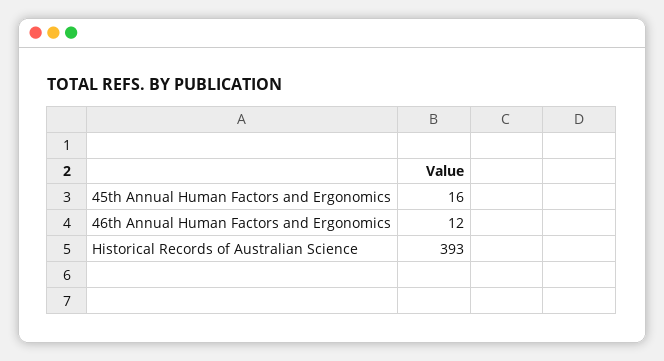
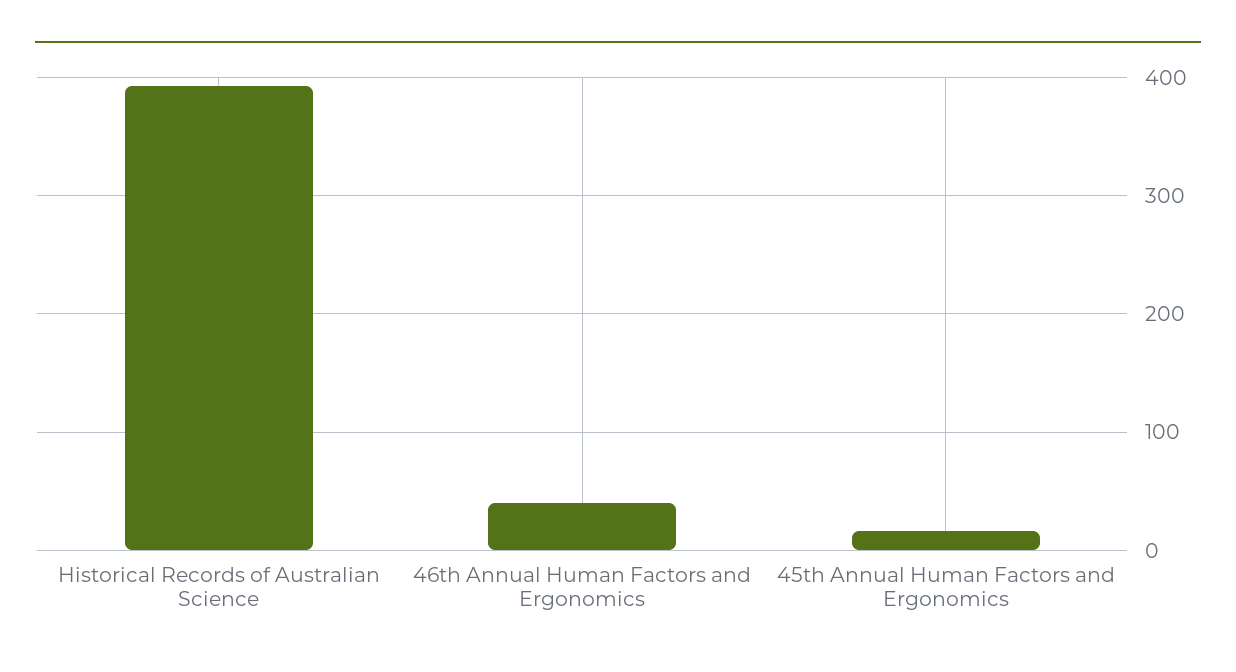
  {
    "45th Annual Human Factors and Ergonomics": 16,
-   "46th Annual Human Factors and Ergonomics": 12,
+   "46th Annual Human Factors and Ergonomics": 40,
    "Historical Records of Australian Science": 393
  }

